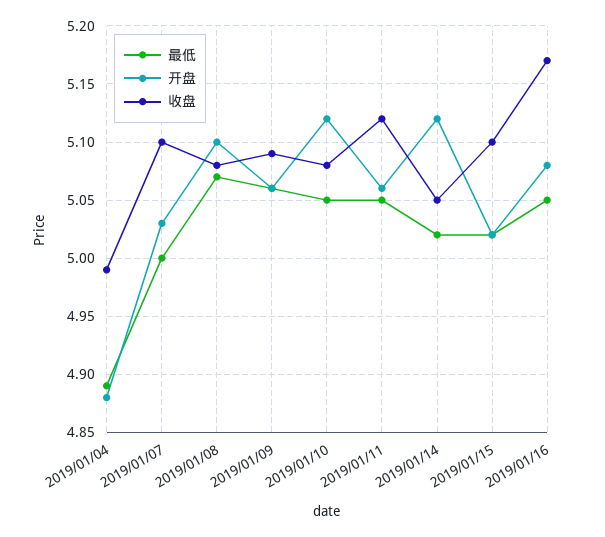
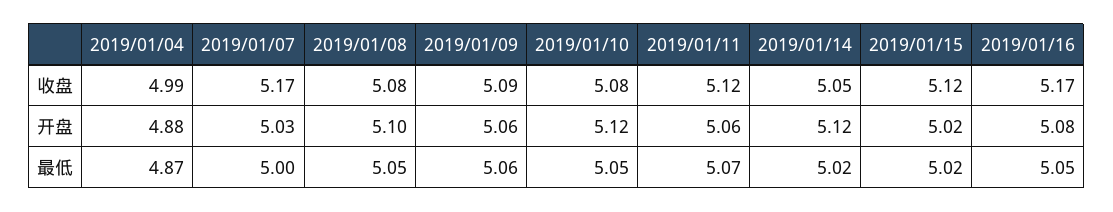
  {
    "最低": {
-     "2019/01/04": 4.89,
+     "2019/01/04": 4.87,
      "2019/01/07": 5,
-     "2019/01/08": 5.07,
+     "2019/01/08": 5.05,
      "2019/01/09": 5.06,
      "2019/01/10": 5.05,
-     "2019/01/11": 5.05,
+     "2019/01/11": 5.07,
      "2019/01/14": 5.02,
      "2019/01/15": 5.02,
      "2019/01/16": 5.05
    },
    "开盘": {
      "2019/01/04": 4.88,
      "2019/01/07": 5.03,
      "2019/01/08": 5.1,
      "2019/01/09": 5.06,
      "2019/01/10": 5.12,
      "2019/01/11": 5.06,
      "2019/01/14": 5.12,
      "2019/01/15": 5.02,
      "2019/01/16": 5.08
    },
    "收盘": {
      "2019/01/04": 4.99,
-     "2019/01/07": 5.1,
+     "2019/01/07": 5.17,
      "2019/01/08": 5.08,
      "2019/01/09": 5.09,
      "2019/01/10": 5.08,
      "2019/01/11": 5.12,
      "2019/01/14": 5.05,
-     "2019/01/15": 5.1,
+     "2019/01/15": 5.12,
      "2019/01/16": 5.17
    }
  }

